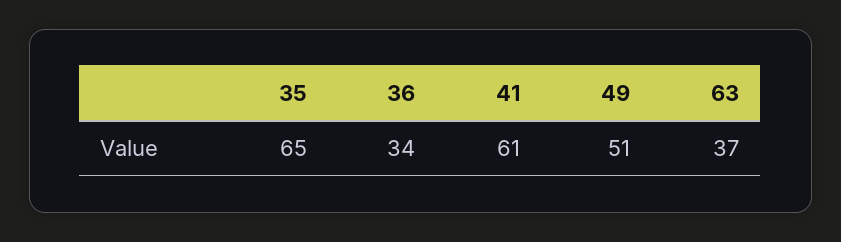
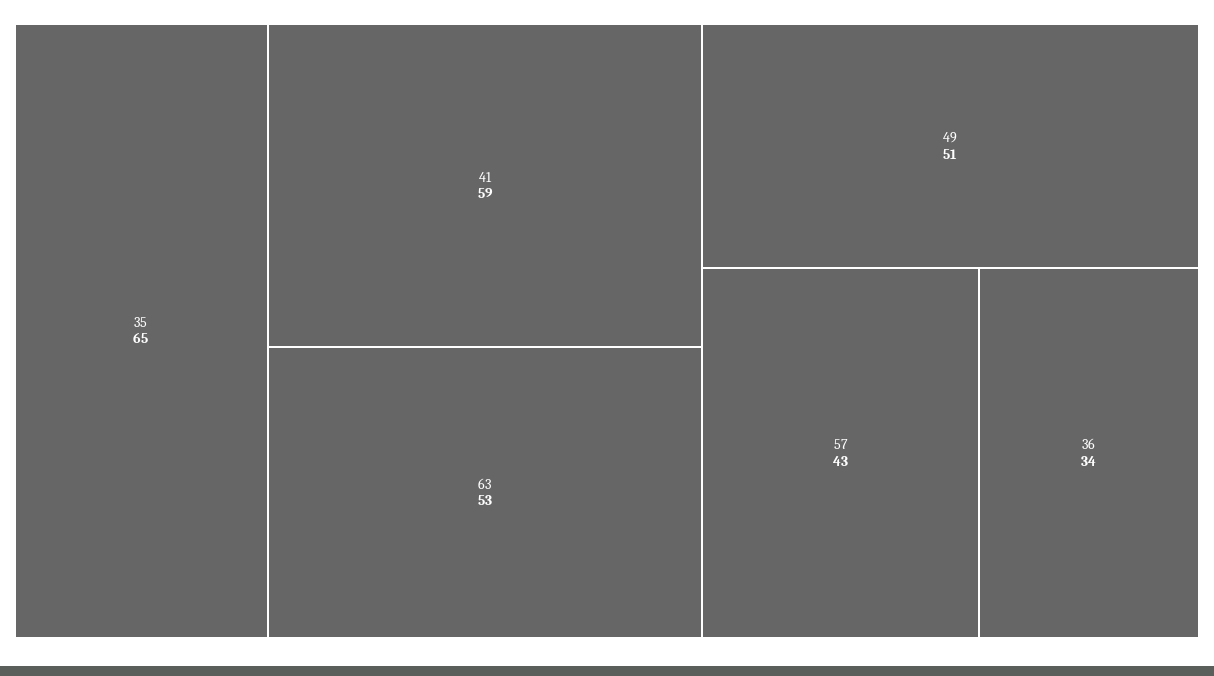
  {
    "35": 65,
    "36": 34,
-   "41": 61,
+   "41": 59,
    "49": 51,
-   "63": 37
+   "63": 53,
+   "57": 43
  }

